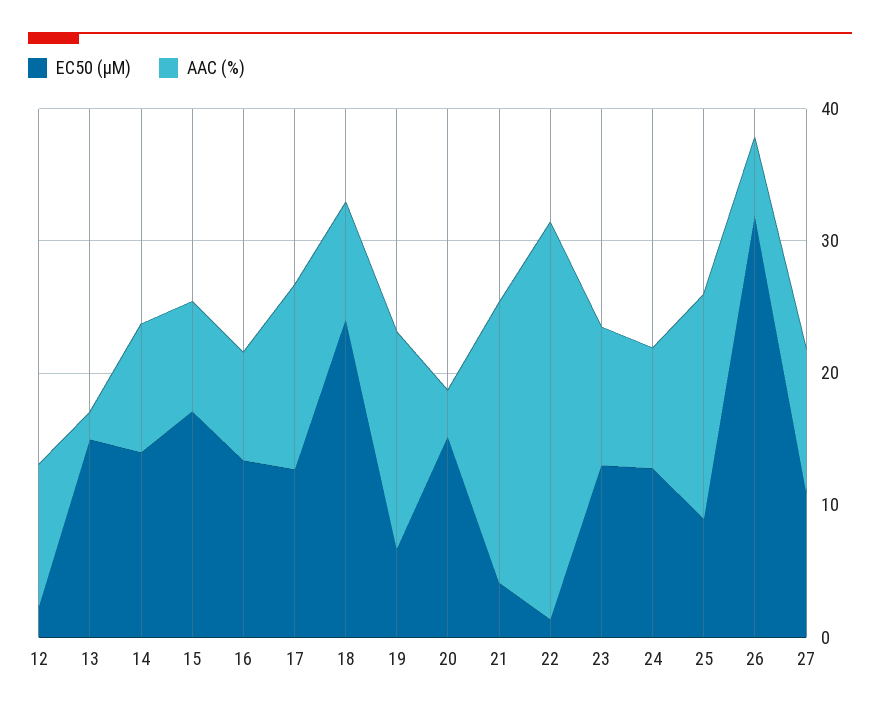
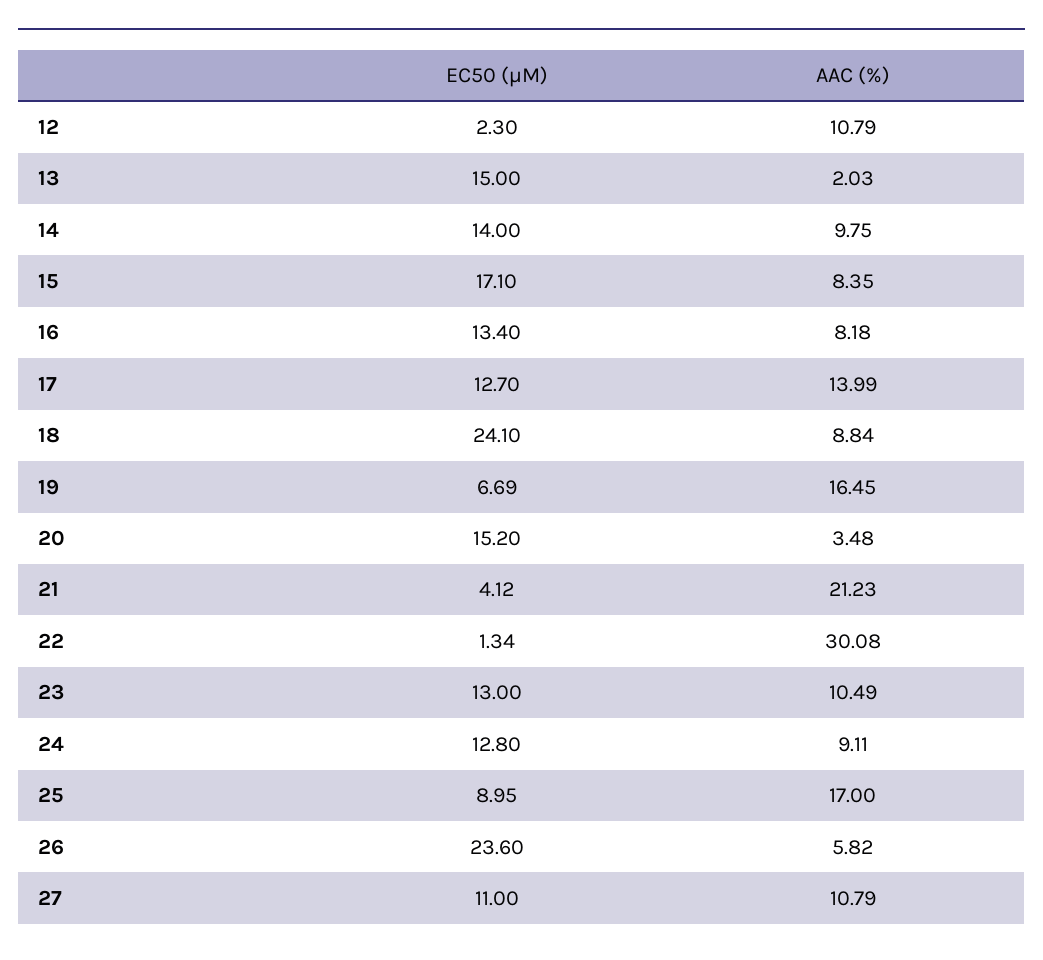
  {
    "EC50 (µM)": {
      "12": 2.3,
      "13": 15,
      "14": 14,
      "15": 17.1,
      "16": 13.4,
      "17": 12.7,
      "18": 24.1,
      "19": 6.69,
      "20": 15.2,
      "21": 4.12,
      "22": 1.34,
      "23": 13,
      "24": 12.8,
      "25": 8.95,
-     "26": 32,
+     "26": 23.6,
      "27": 11
    },
    "AAC (%)": {
      "12": 10.79,
      "13": 2.03,
      "14": 9.75,
      "15": 8.35,
      "16": 8.18,
      "17": 13.99,
      "18": 8.84,
      "19": 16.45,
      "20": 3.48,
      "21": 21.23,
      "22": 30.08,
      "23": 10.49,
      "24": 9.11,
      "25": 17,
      "26": 5.82,
      "27": 10.79
    }
  }

